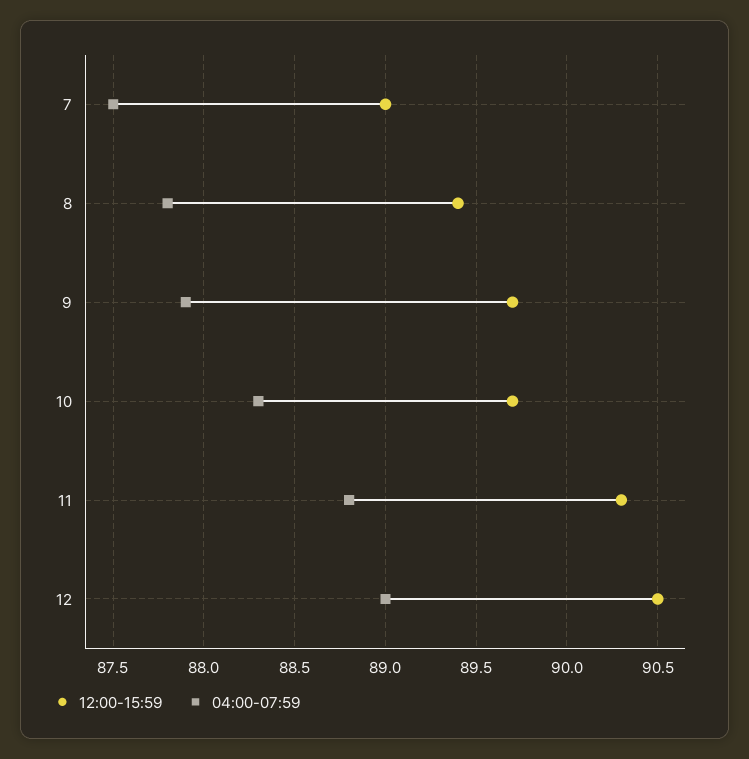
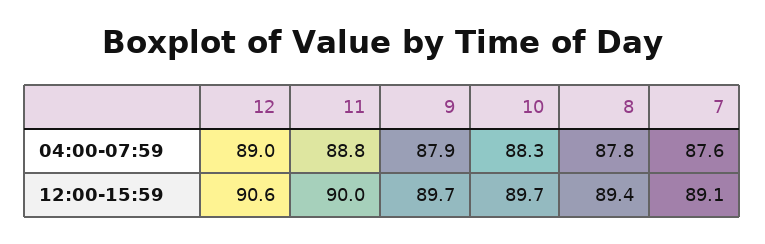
  {
    "12:00-15:59": {
-     "7": 89,
+     "7": 89.1,
      "8": 89.4,
      "9": 89.7,
      "10": 89.7,
-     "11": 90.3,
+     "11": 90,
-     "12": 90.5
+     "12": 90.6
    },
    "04:00-07:59": {
-     "7": 87.5,
+     "7": 87.6,
      "8": 87.8,
      "9": 87.9,
      "10": 88.3,
      "11": 88.8,
      "12": 89
    }
  }

